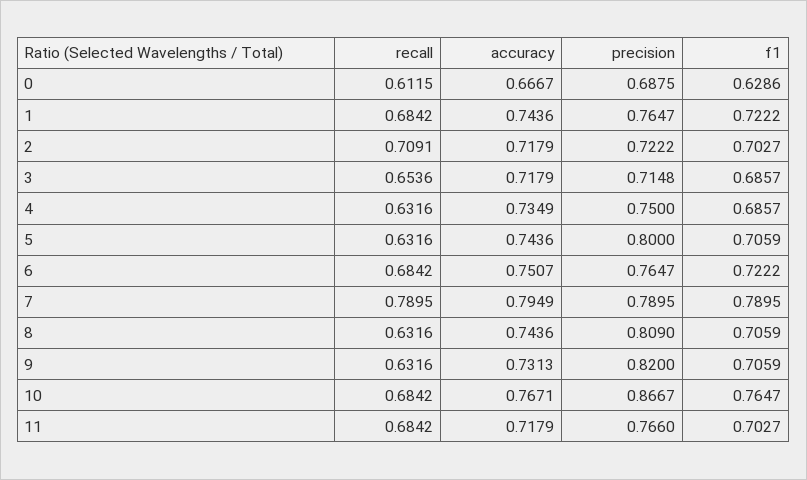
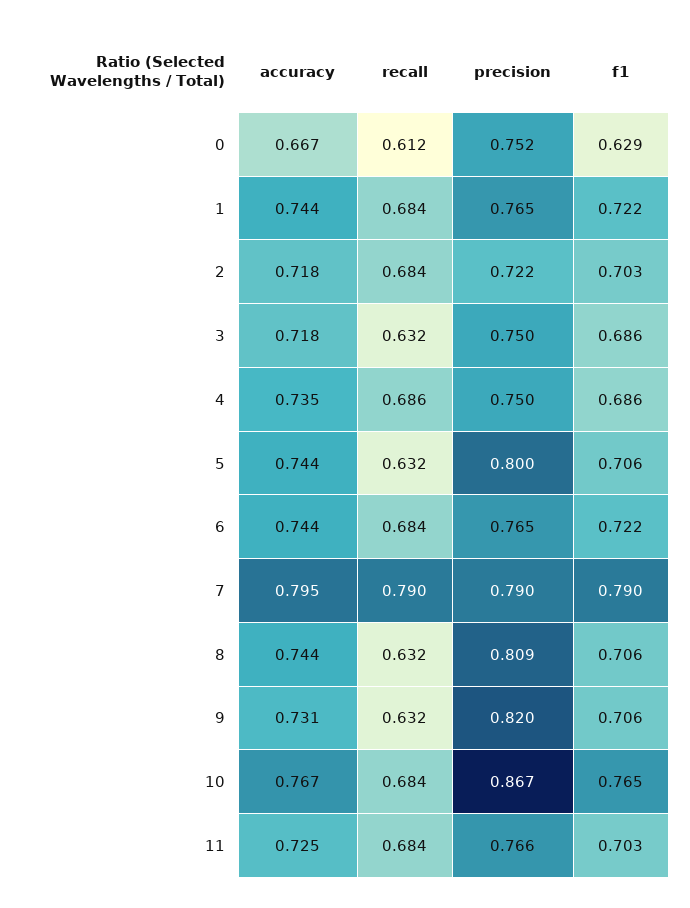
  {
    "recall": {
      "0": 0.6115,
      "1": 0.6842,
-     "2": 0.7091,
+     "2": 0.684,
-     "3": 0.6536,
+     "3": 0.632,
-     "4": 0.6316,
+     "4": 0.686,
      "5": 0.6316,
      "6": 0.6842,
      "7": 0.7895,
      "8": 0.6316,
      "9": 0.6316,
      "10": 0.6842,
      "11": 0.6842
    },
    "accuracy": {
      "0": 0.6667,
      "1": 0.7436,
      "2": 0.7179,
      "3": 0.7179,
      "4": 0.7349,
      "5": 0.7436,
-     "6": 0.7507,
+     "6": 0.744,
      "7": 0.7949,
      "8": 0.7436,
      "9": 0.7313,
      "10": 0.7671,
-     "11": 0.7179
+     "11": 0.725
    },
    "precision": {
-     "0": 0.6875,
+     "0": 0.752,
      "1": 0.7647,
      "2": 0.7222,
-     "3": 0.7148,
+     "3": 0.75,
      "4": 0.75,
      "5": 0.8,
      "6": 0.7647,
      "7": 0.7895,
      "8": 0.809,
      "9": 0.82,
      "10": 0.8667,
      "11": 0.766
    },
    "f1": {
      "0": 0.6286,
      "1": 0.7222,
      "2": 0.7027,
      "3": 0.6857,
      "4": 0.6857,
      "5": 0.7059,
      "6": 0.7222,
      "7": 0.7895,
      "8": 0.7059,
      "9": 0.7059,
      "10": 0.7647,
      "11": 0.7027
    }
  }

